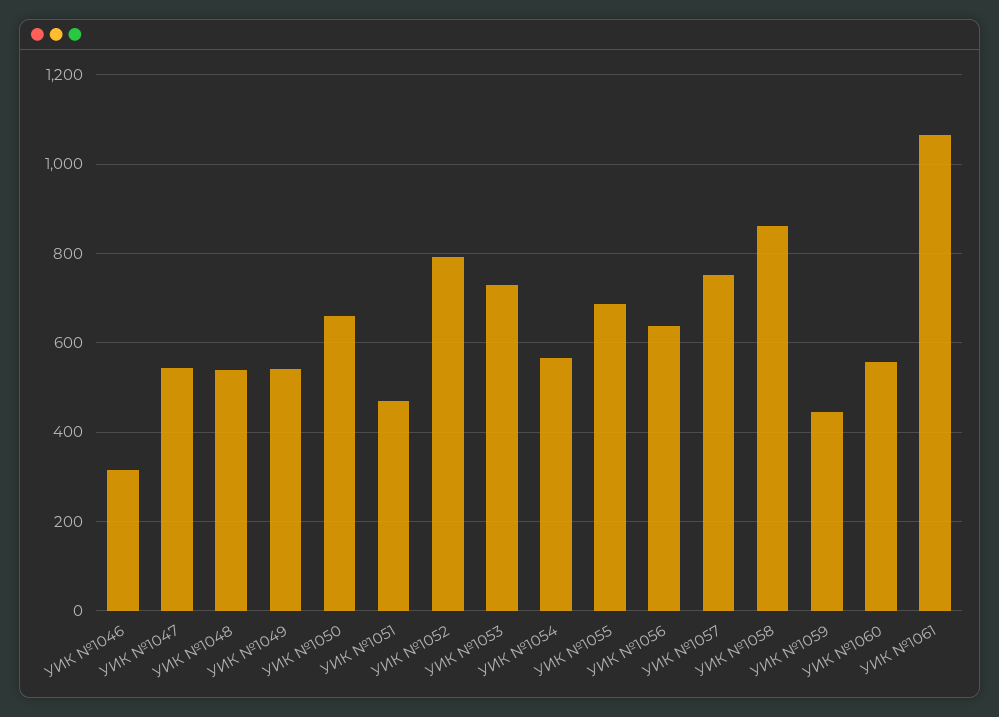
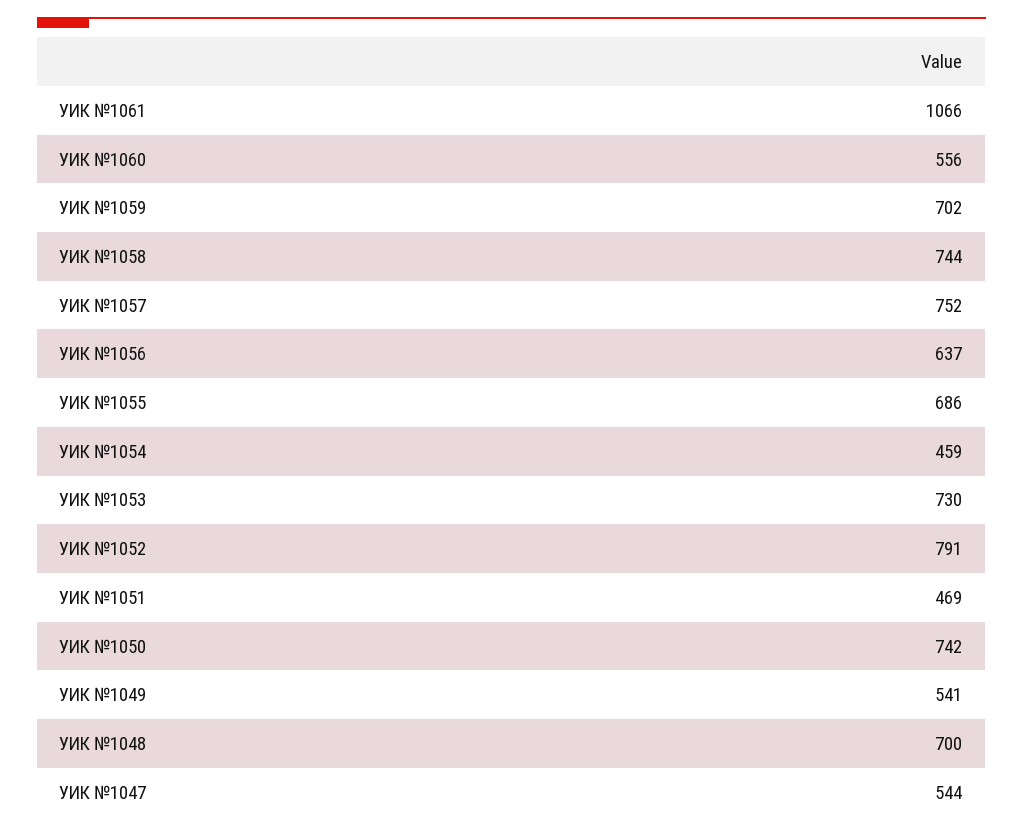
  {
-   "УИК №1046": 320,
    "УИК №1047": 544,
-   "УИК №1048": 540,
+   "УИК №1048": 700,
    "УИК №1049": 541,
-   "УИК №1050": 660,
+   "УИК №1050": 742,
    "УИК №1051": 469,
    "УИК №1052": 791,
    "УИК №1053": 730,
-   "УИК №1054": 560,
+   "УИК №1054": 459,
    "УИК №1055": 686,
    "УИК №1056": 637,
    "УИК №1057": 752,
-   "УИК №1058": 860,
+   "УИК №1058": 744,
-   "УИК №1059": 440,
+   "УИК №1059": 702,
    "УИК №1060": 556,
    "УИК №1061": 1066
  }

